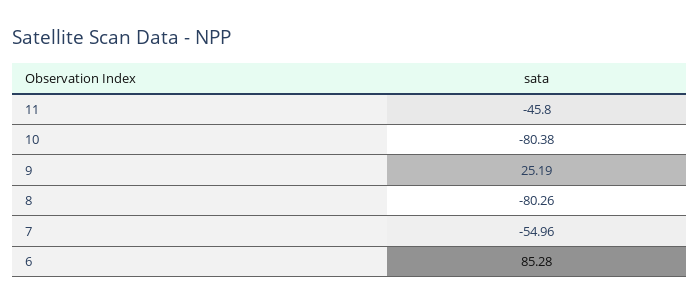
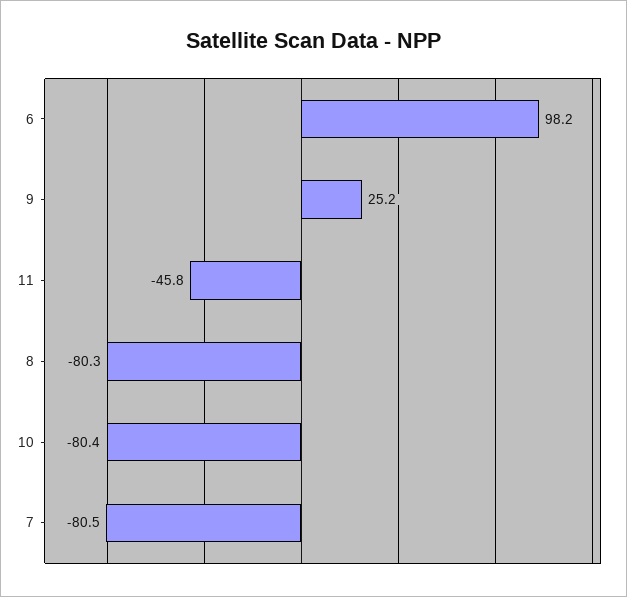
  {
    "11": -45.8,
    "10": -80.38,
    "9": 25.19,
    "8": -80.26,
-   "7": -54.96,
+   "7": -80.5,
-   "6": 85.28
+   "6": 98.2
  }

